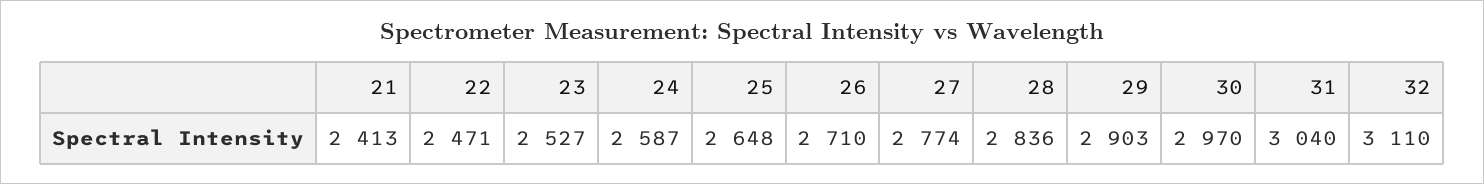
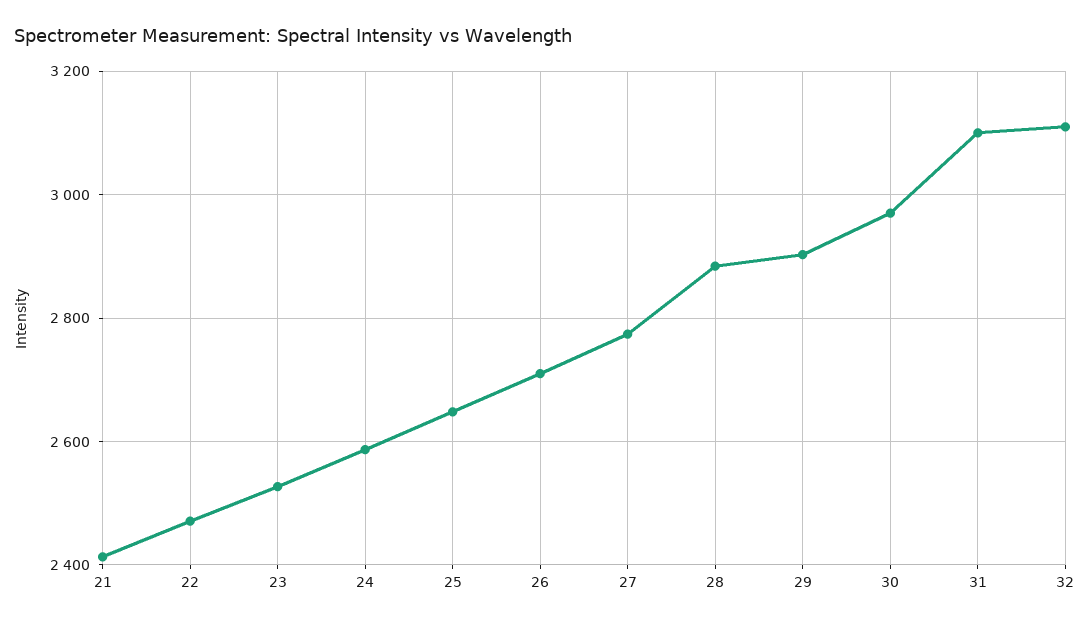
  {
    "21": 2413,
    "22": 2471,
    "23": 2527,
    "24": 2587,
    "25": 2648,
    "26": 2710,
    "27": 2774,
-   "28": 2836,
+   "28": 2880,
    "29": 2903,
    "30": 2970,
-   "31": 3040,
+   "31": 3100,
    "32": 3110
  }

